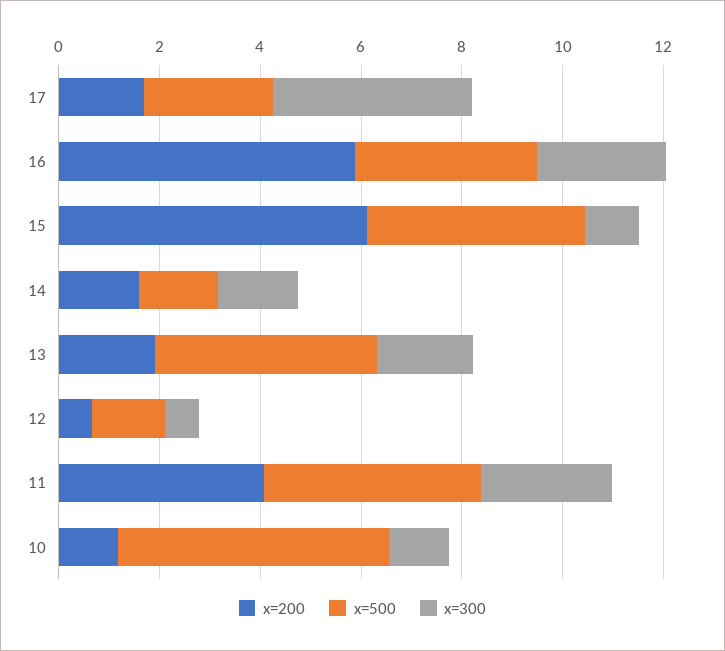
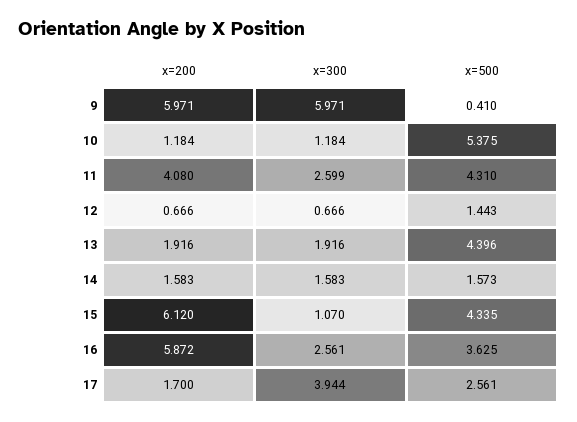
  {
    "x=200": {
      "17": 1.7,
      "16": 5.872,
      "15": 6.12,
      "14": 1.583,
      "13": 1.916,
      "12": 0.666,
      "11": 4.08,
-     "10": 1.184
+     "10": 1.184,
+     "9": 5.971
    },
    "x=500": {
      "17": 2.561,
      "16": 3.625,
      "15": 4.335,
      "14": 1.573,
      "13": 4.396,
      "12": 1.443,
      "11": 4.31,
-     "10": 5.375
+     "10": 5.375,
+     "9": 0.41
    },
    "x=300": {
      "17": 3.944,
      "16": 2.561,
      "15": 1.07,
      "14": 1.583,
      "13": 1.916,
      "12": 0.666,
      "11": 2.599,
-     "10": 1.184
+     "10": 1.184,
+     "9": 5.971
    }
  }

